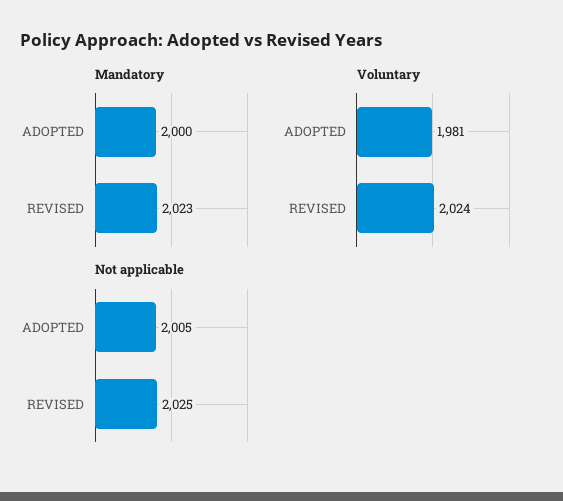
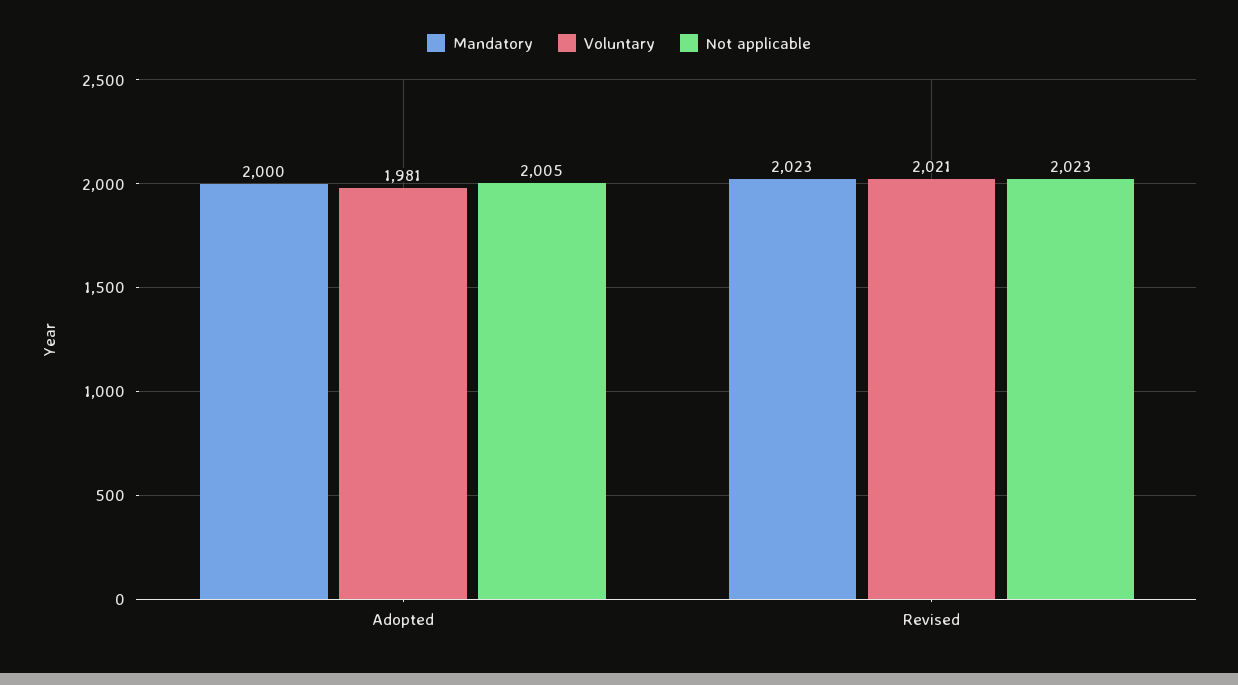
  {
    "Mandatory": {
      "ADOPTED": 2000,
      "REVISED": 2023
    },
    "Voluntary": {
      "ADOPTED": 1981,
-     "REVISED": 2024
+     "REVISED": 2021
    },
    "Not applicable": {
      "ADOPTED": 2005,
-     "REVISED": 2025
+     "REVISED": 2023
    }
  }

